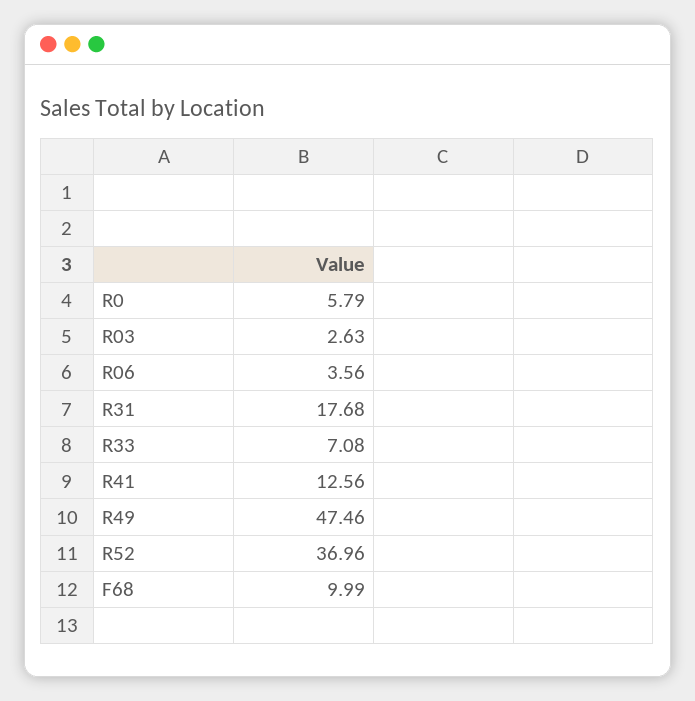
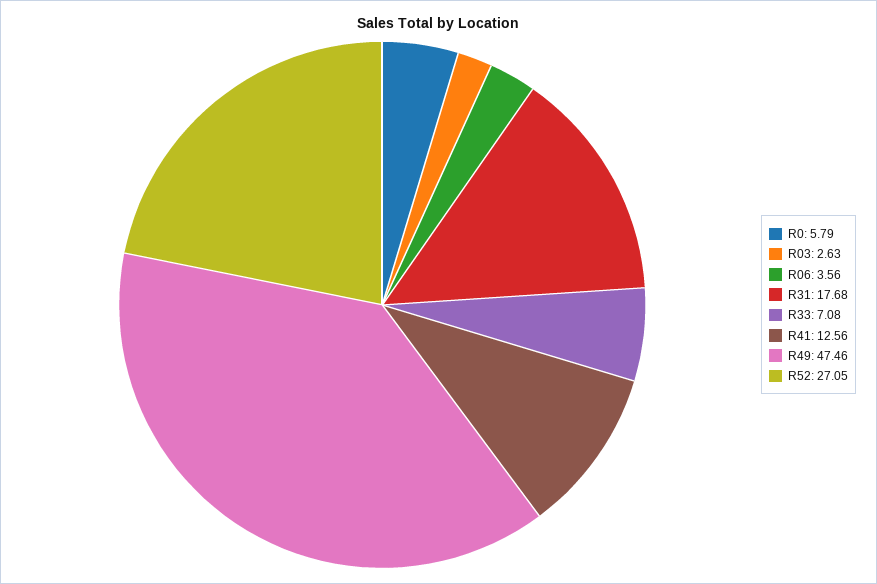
  {
    "R0": 5.79,
    "R03": 2.63,
    "R06": 3.56,
    "R31": 17.68,
    "R33": 7.08,
    "R41": 12.56,
    "R49": 47.46,
-   "R52": 36.96,
+   "R52": 27.05
-   "F68": 9.99
  }

